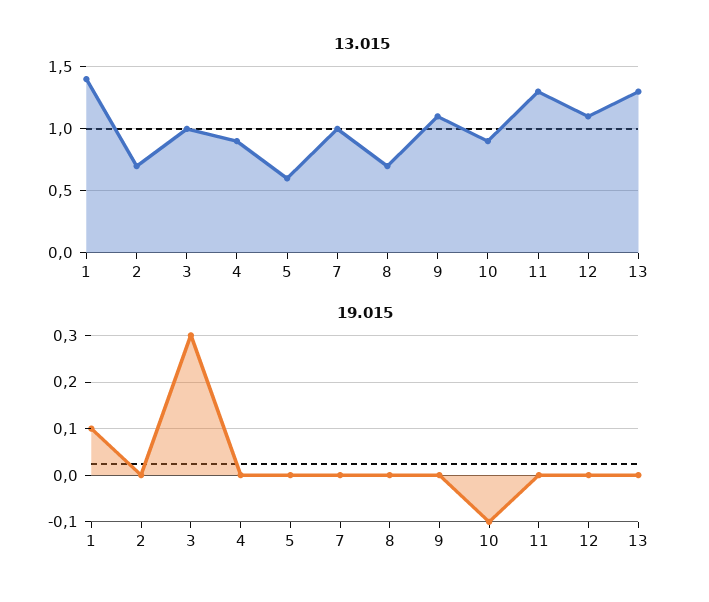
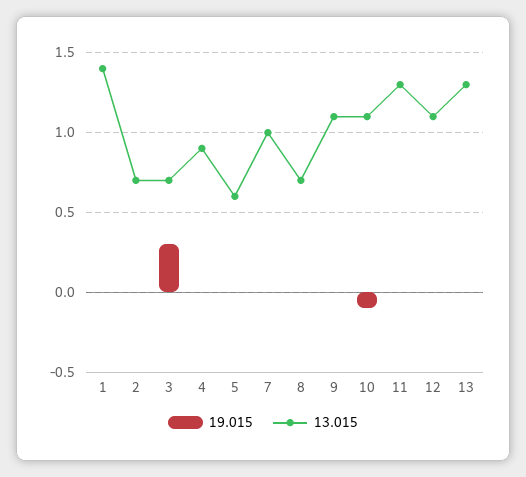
  {
    "13.015": {
      "1": 1.4,
      "2": 0.7,
-     "3": 1,
+     "3": 0.7,
      "4": 0.9,
      "5": 0.6,
      "7": 1,
      "8": 0.7,
      "9": 1.1,
-     "10": 0.9,
+     "10": 1.1,
      "11": 1.3,
      "12": 1.1,
      "13": 1.3
    },
    "19.015": {
-     "1": 0.1,
+     "1": 0,
      "2": 0,
      "3": 0.3,
      "4": 0,
      "5": 0,
      "7": 0,
      "8": 0,
      "9": 0,
      "10": -0.1,
      "11": 0,
      "12": 0,
      "13": 0
    }
  }

